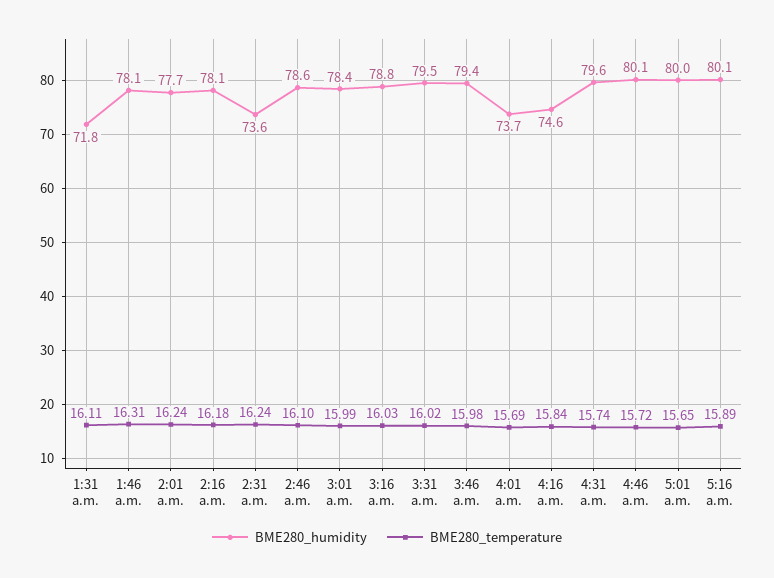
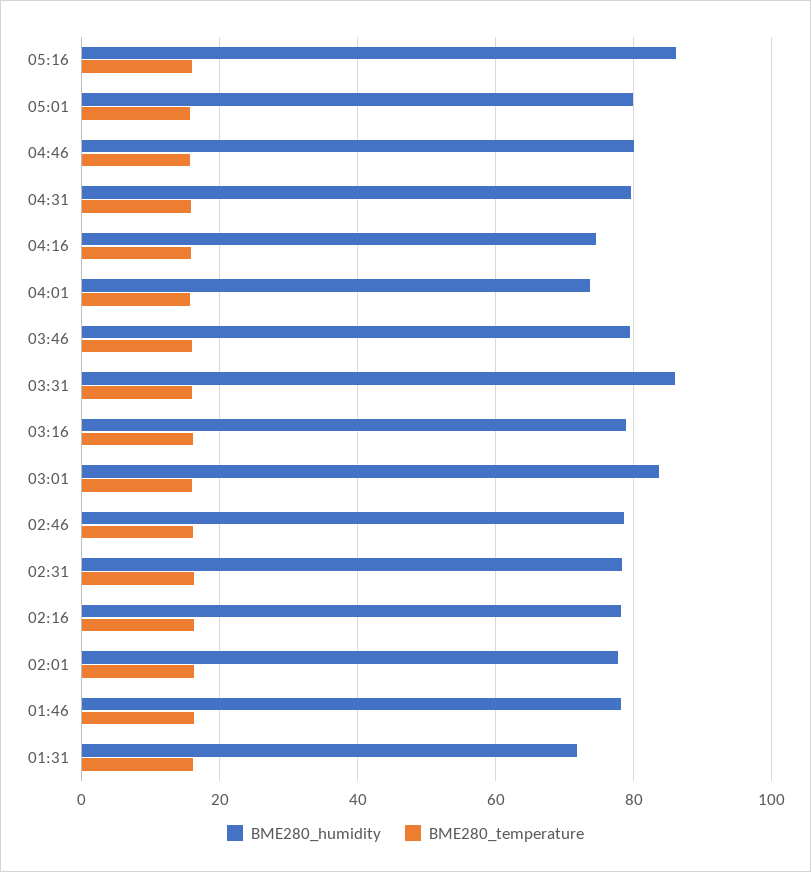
  {
    "BME280_humidity": {
      "1:31 a.m.": 71.8,
      "1:46 a.m.": 78.1,
      "2:01 a.m.": 77.7,
      "2:16 a.m.": 78.1,
-     "2:31 a.m.": 73.6,
+     "2:31 a.m.": 78,
      "2:46 a.m.": 78.6,
-     "3:01 a.m.": 78.4,
+     "3:01 a.m.": 84,
      "3:16 a.m.": 78.8,
-     "3:31 a.m.": 79.5,
+     "3:31 a.m.": 86,
      "3:46 a.m.": 79.4,
      "4:01 a.m.": 73.7,
      "4:16 a.m.": 74.6,
      "4:31 a.m.": 79.6,
      "4:46 a.m.": 80.1,
      "5:01 a.m.": 80,
-     "5:16 a.m.": 80.1
+     "5:16 a.m.": 86
    },
    "BME280_temperature": {
      "1:31 a.m.": 16.11,
      "1:46 a.m.": 16.31,
      "2:01 a.m.": 16.24,
      "2:16 a.m.": 16.18,
      "2:31 a.m.": 16.24,
      "2:46 a.m.": 16.1,
      "3:01 a.m.": 15.99,
      "3:16 a.m.": 16.03,
      "3:31 a.m.": 16.02,
      "3:46 a.m.": 15.98,
      "4:01 a.m.": 15.69,
      "4:16 a.m.": 15.84,
      "4:31 a.m.": 15.74,
      "4:46 a.m.": 15.72,
      "5:01 a.m.": 15.65,
      "5:16 a.m.": 15.89
    }
  }

